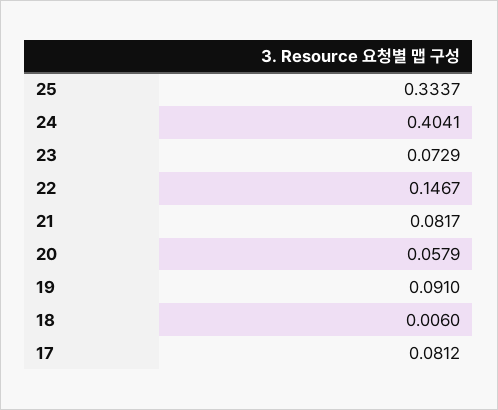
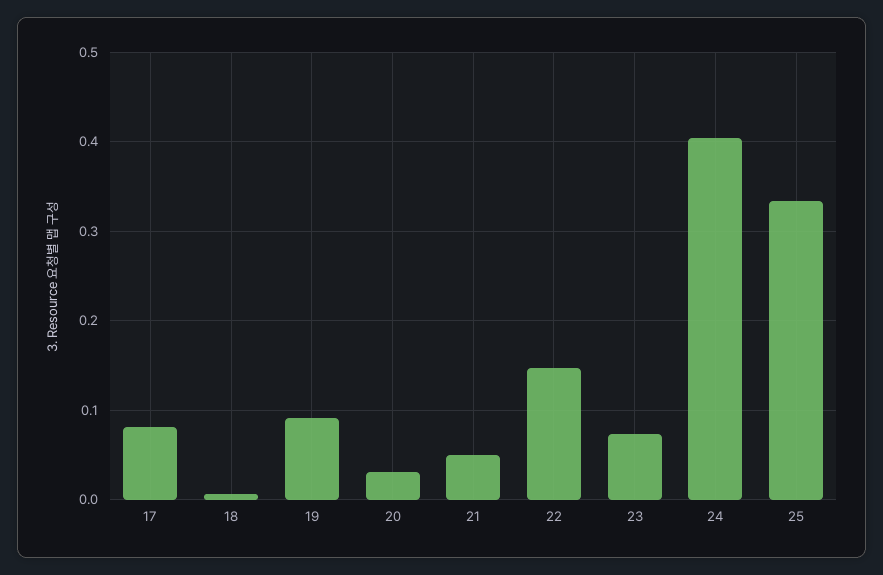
  {
    "25": 0.3337,
    "24": 0.4041,
    "23": 0.0729,
    "22": 0.1467,
-   "21": 0.0817,
+   "21": 0.05,
-   "20": 0.0579,
+   "20": 0.03,
    "19": 0.091,
    "18": 0.006,
    "17": 0.0812
  }

